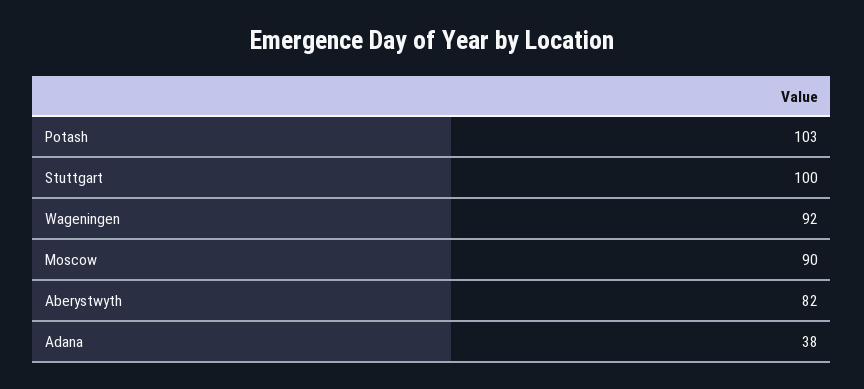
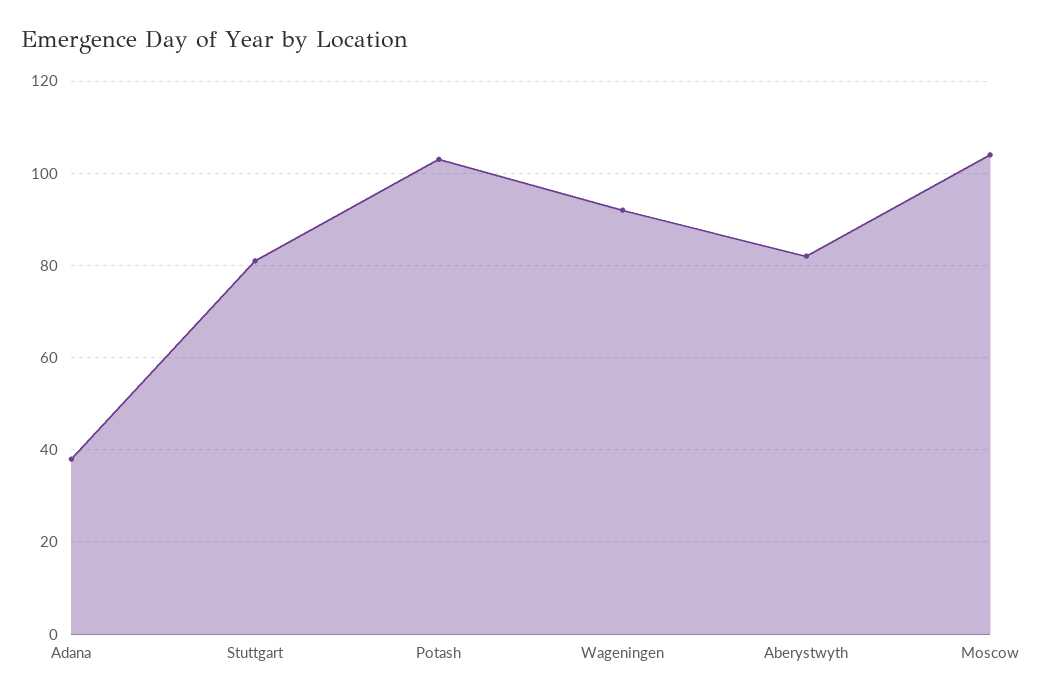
  {
    "Potash": 103,
-   "Stuttgart": 100,
+   "Stuttgart": 80,
    "Wageningen": 92,
-   "Moscow": 90,
+   "Moscow": 105,
    "Aberystwyth": 82,
    "Adana": 38
  }

